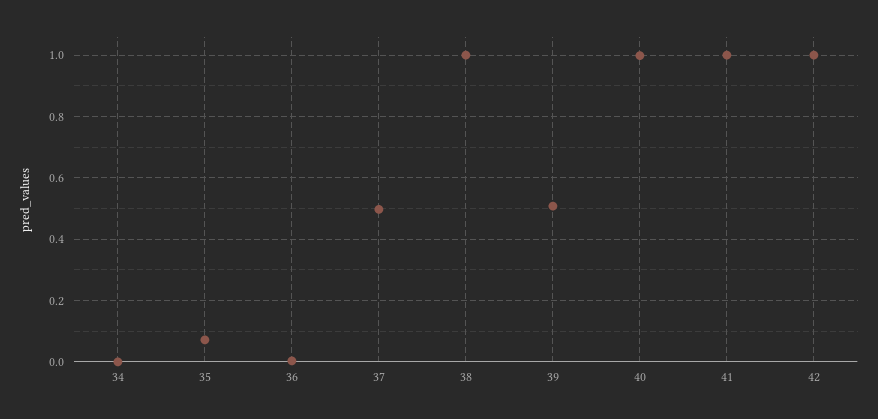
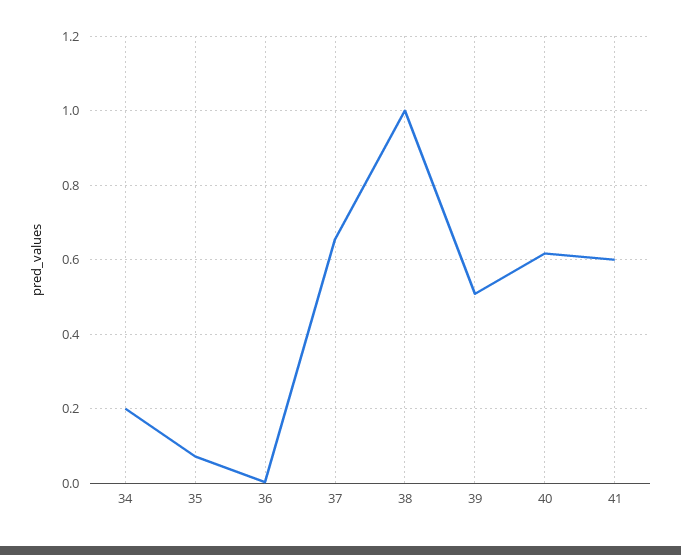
  {
-   "34": 0,
+   "34": 0.2,
    "35": 0.08,
    "36": 0,
-   "37": 0.5,
+   "37": 0.66,
    "38": 1,
    "39": 0.5,
-   "40": 1,
+   "40": 0.62,
-   "41": 1,
+   "41": 0.6
-   "42": 1
  }

